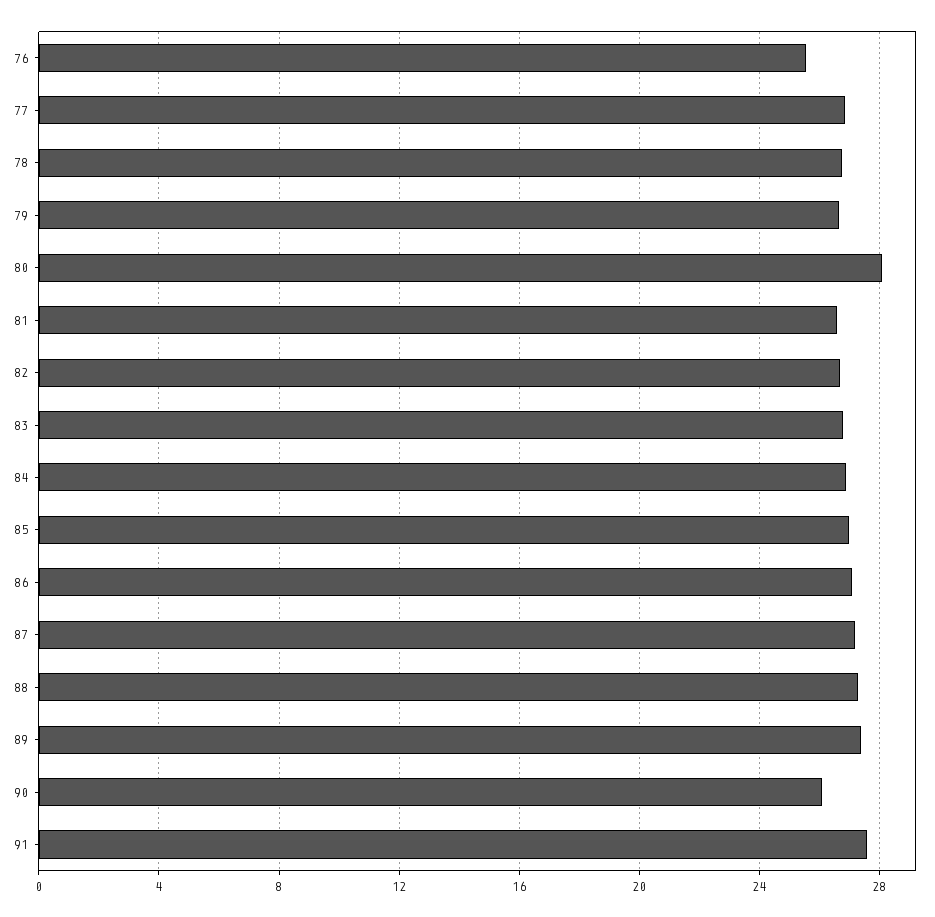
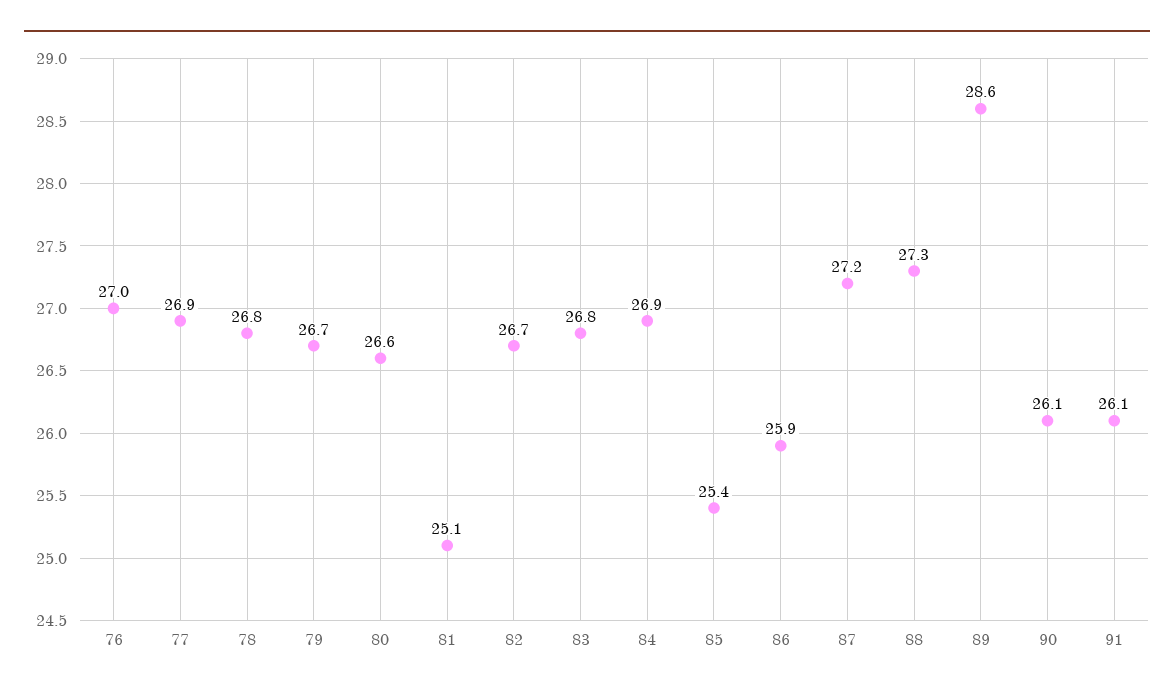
  {
-   "76": 25.5,
+   "76": 27,
    "77": 26.9,
    "78": 26.8,
    "79": 26.7,
-   "80": 28,
+   "80": 26.6,
-   "81": 26.5,
+   "81": 25.1,
    "82": 26.7,
    "83": 26.8,
    "84": 26.9,
-   "85": 27,
+   "85": 25.4,
-   "86": 27,
+   "86": 25.9,
    "87": 27.2,
    "88": 27.3,
-   "89": 27.5,
+   "89": 28.6,
    "90": 26.1,
-   "91": 27.5
+   "91": 26.1
  }

